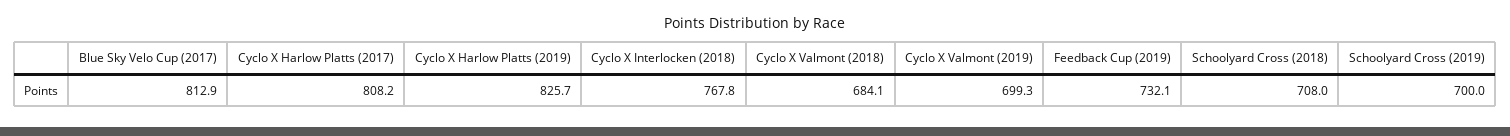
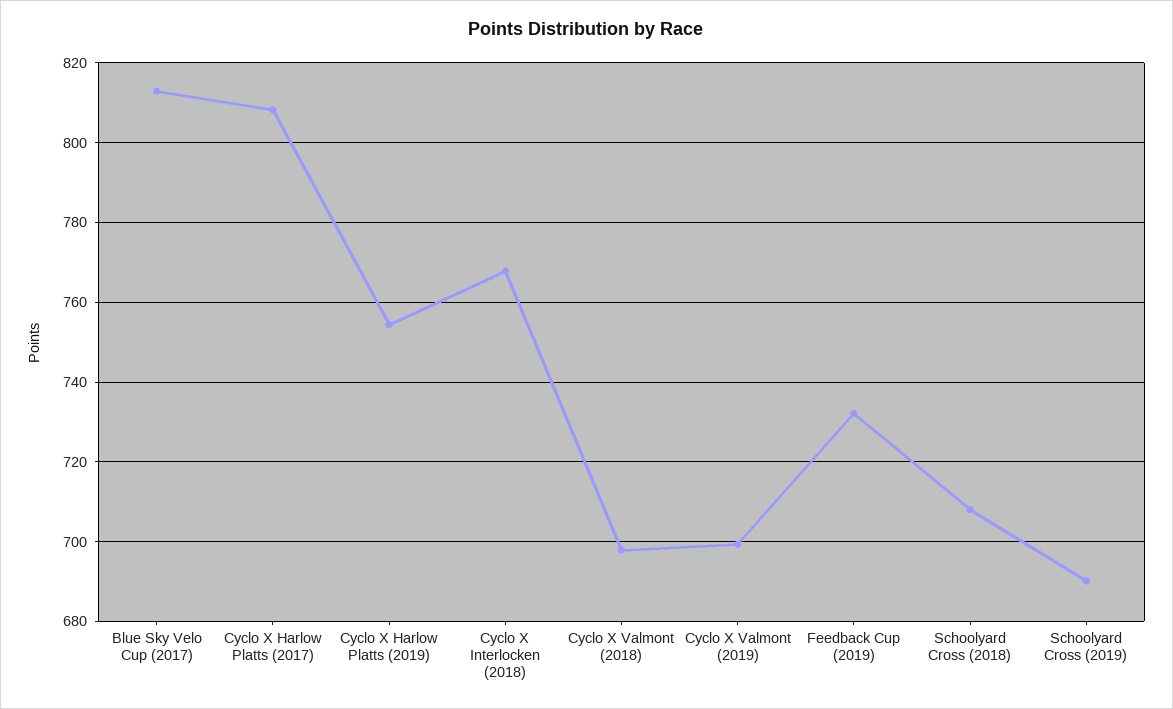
  {
    "Blue Sky Velo Cup (2017)": 812.9,
    "Cyclo X Harlow Platts (2017)": 808.2,
-   "Cyclo X Harlow Platts (2019)": 825.7,
+   "Cyclo X Harlow Platts (2019)": 754,
    "Cyclo X Interlocken (2018)": 767.8,
-   "Cyclo X Valmont (2018)": 684.1,
+   "Cyclo X Valmont (2018)": 698,
    "Cyclo X Valmont (2019)": 699.3,
    "Feedback Cup (2019)": 732.1,
    "Schoolyard Cross (2018)": 708,
-   "Schoolyard Cross (2019)": 700
+   "Schoolyard Cross (2019)": 690
  }

